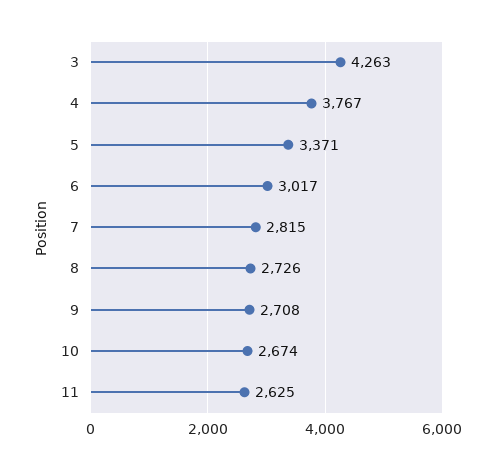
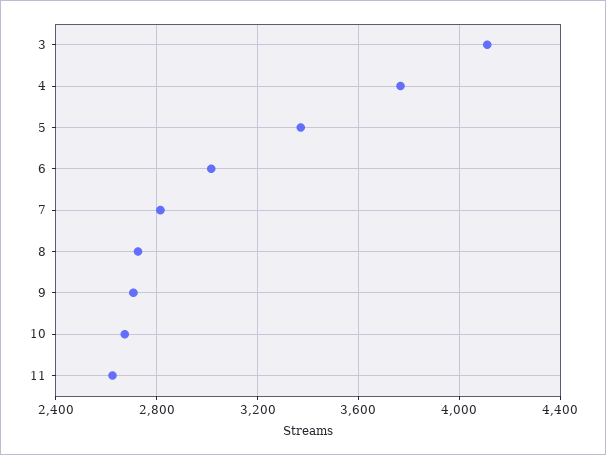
  {
-   "3": 4263,
+   "3": 4100,
    "4": 3767,
    "5": 3371,
    "6": 3017,
    "7": 2815,
    "8": 2726,
    "9": 2708,
    "10": 2674,
    "11": 2625
  }

